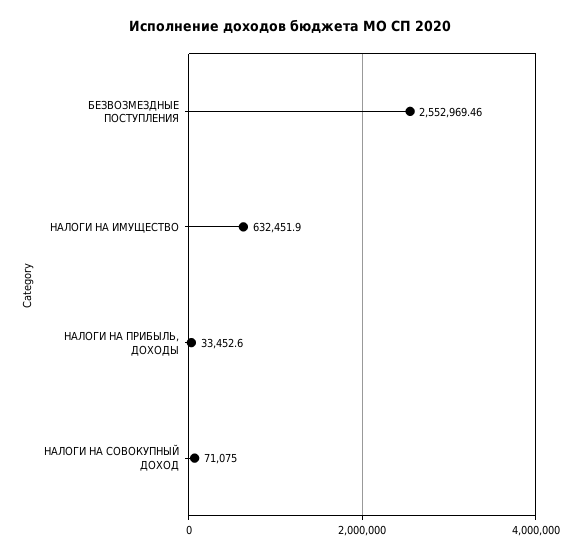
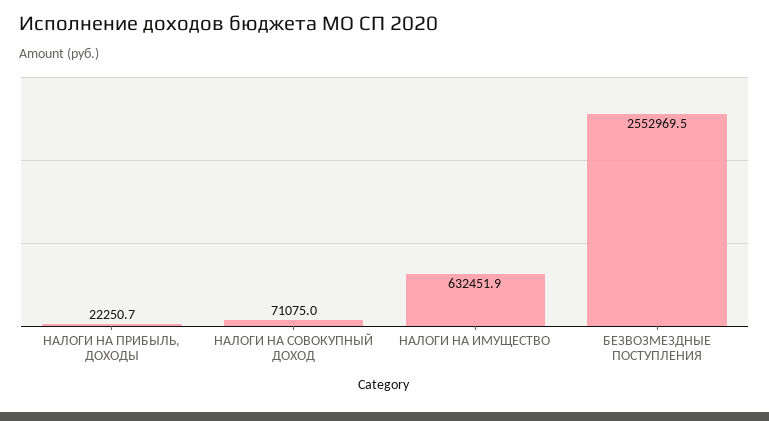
  {
    "БЕЗВОЗМЕЗДНЫЕ ПОСТУПЛЕНИЯ": 2552969.46,
    "НАЛОГИ НА ИМУЩЕСТВО": 632451.9,
-   "НАЛОГИ НА ПРИБЫЛЬ, ДОХОДЫ": 33452.6,
+   "НАЛОГИ НА ПРИБЫЛЬ, ДОХОДЫ": 22250.7,
    "НАЛОГИ НА СОВОКУПНЫЙ ДОХОД": 71075
  }

